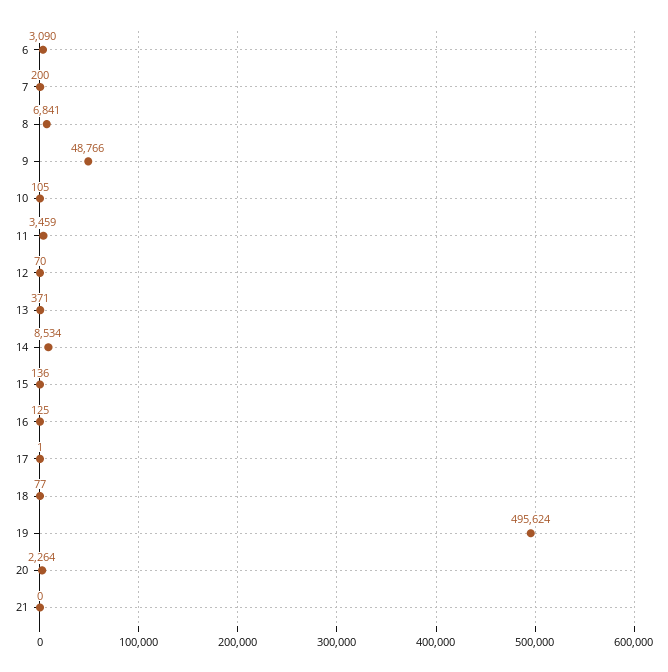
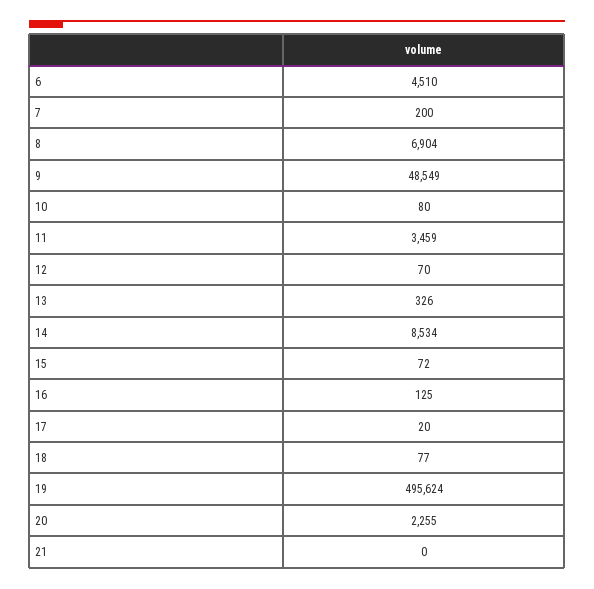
  {
-   "6": 3090,
+   "6": 4510,
    "7": 200,
-   "8": 6841,
+   "8": 6904,
-   "9": 48766,
+   "9": 48549,
-   "10": 105,
+   "10": 80,
    "11": 3459,
    "12": 70,
-   "13": 371,
+   "13": 326,
    "14": 8534,
-   "15": 136,
+   "15": 72,
    "16": 125,
-   "17": 1,
+   "17": 20,
    "18": 77,
    "19": 495624,
-   "20": 2264,
+   "20": 2255,
    "21": 0
  }

